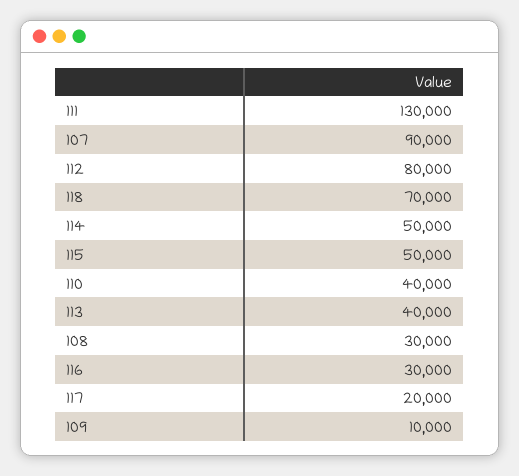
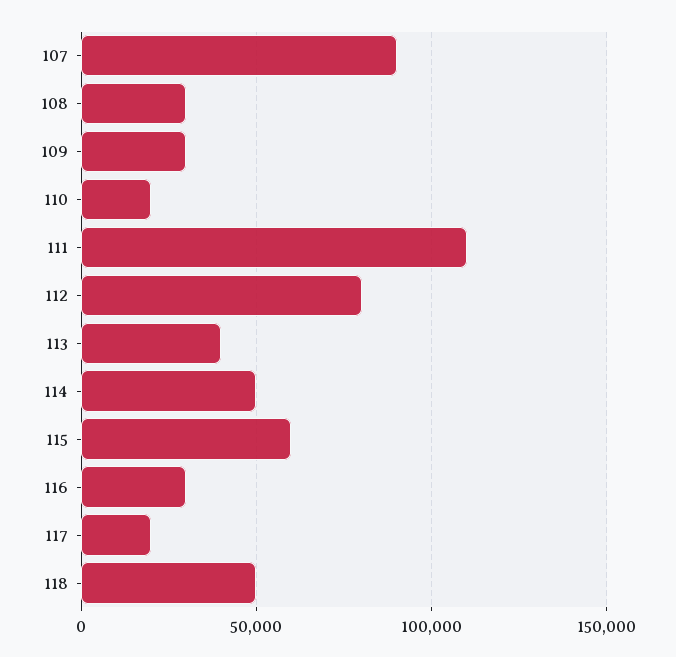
  {
-   "111": 130000,
+   "111": 110000,
    "107": 90000,
    "112": 80000,
-   "118": 70000,
+   "118": 50000,
    "114": 50000,
-   "115": 50000,
+   "115": 60000,
-   "110": 40000,
+   "110": 20000,
    "113": 40000,
    "108": 30000,
    "116": 30000,
    "117": 20000,
-   "109": 10000
+   "109": 30000
  }

